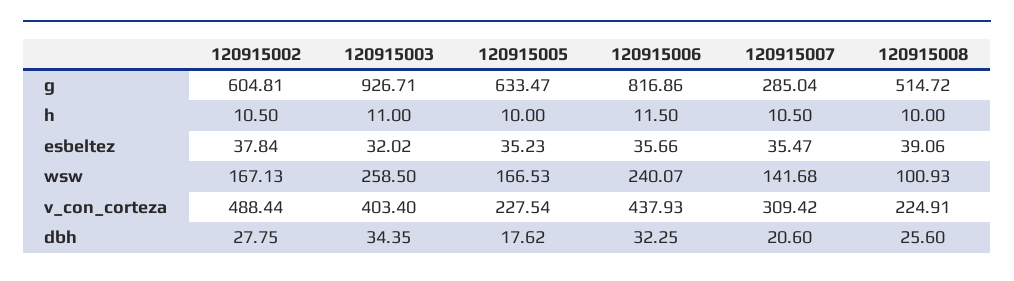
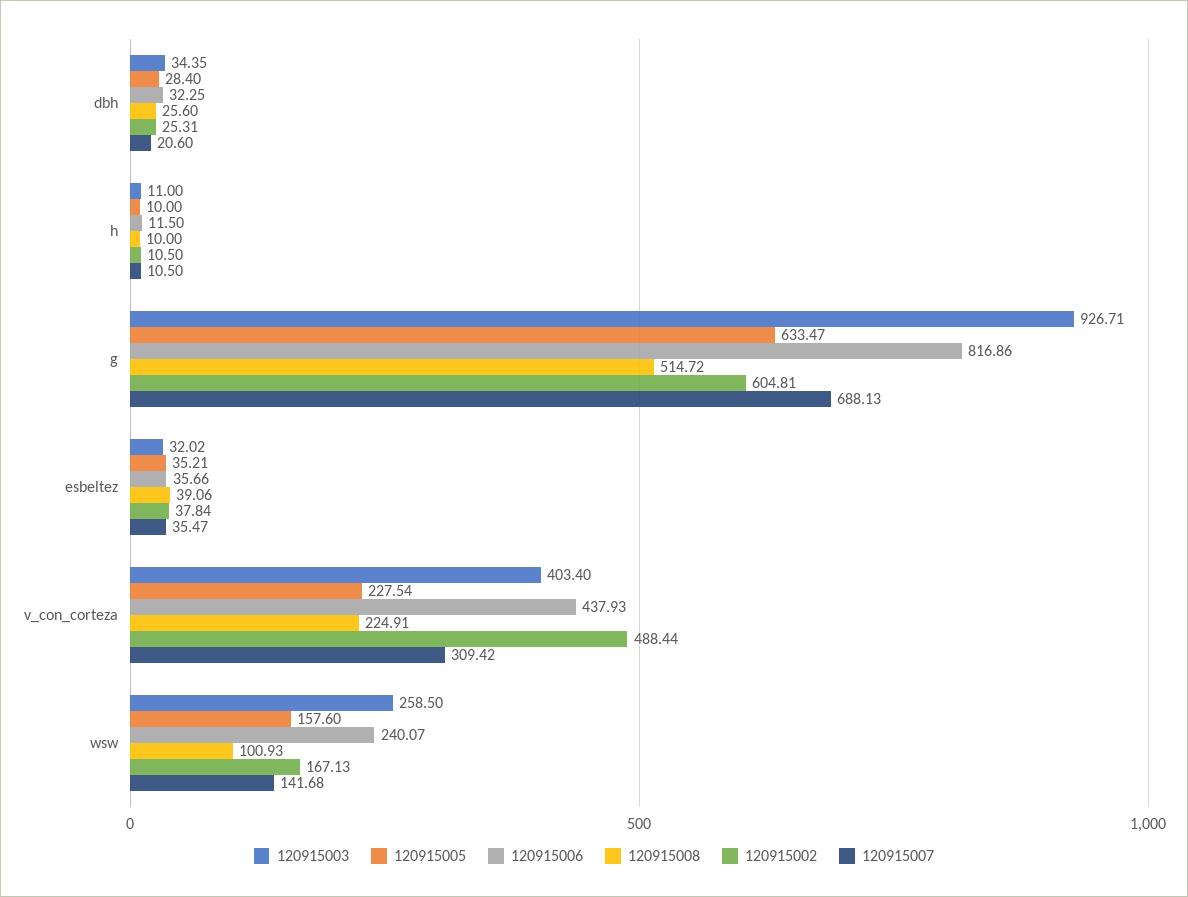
  {
    "120915002": {
      "g": 604.81,
      "h": 10.5,
      "esbeltez": 37.84,
      "wsw": 167.13,
      "v_con_corteza": 488.44,
-     "dbh": 27.75
+     "dbh": 25.31
    },
    "120915003": {
      "g": 926.71,
      "h": 11,
      "esbeltez": 32.02,
      "wsw": 258.5,
      "v_con_corteza": 403.4,
      "dbh": 34.35
    },
    "120915005": {
      "g": 633.47,
      "h": 10,
-     "esbeltez": 35.23,
+     "esbeltez": 35.21,
-     "wsw": 166.53,
+     "wsw": 157.6,
      "v_con_corteza": 227.54,
-     "dbh": 17.62
+     "dbh": 28.4
    },
    "120915006": {
      "g": 816.86,
      "h": 11.5,
      "esbeltez": 35.66,
      "wsw": 240.07,
      "v_con_corteza": 437.93,
      "dbh": 32.25
    },
    "120915007": {
-     "g": 285.04,
+     "g": 688.13,
      "h": 10.5,
      "esbeltez": 35.47,
      "wsw": 141.68,
      "v_con_corteza": 309.42,
      "dbh": 20.6
    },
    "120915008": {
      "g": 514.72,
      "h": 10,
      "esbeltez": 39.06,
      "wsw": 100.93,
      "v_con_corteza": 224.91,
      "dbh": 25.6
    }
  }

